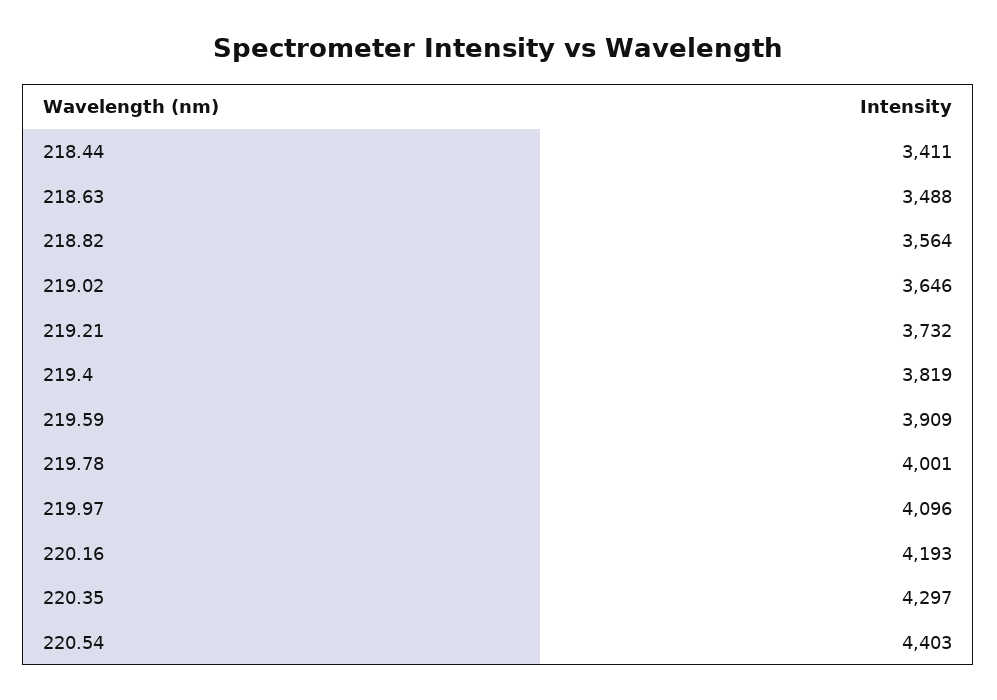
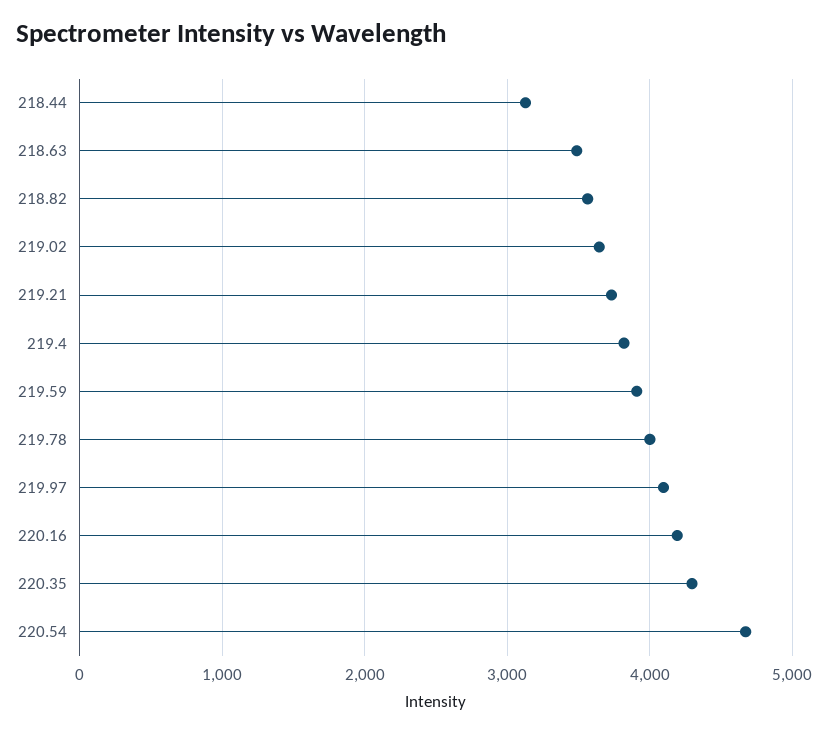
  {
-   "218.44": 3411,
+   "218.44": 3100,
    "218.63": 3488,
    "218.82": 3564,
    "219.02": 3646,
    "219.21": 3732,
    "219.4": 3819,
    "219.59": 3909,
    "219.78": 4001,
    "219.97": 4096,
    "220.16": 4193,
    "220.35": 4297,
-   "220.54": 4403
+   "220.54": 4700
  }

